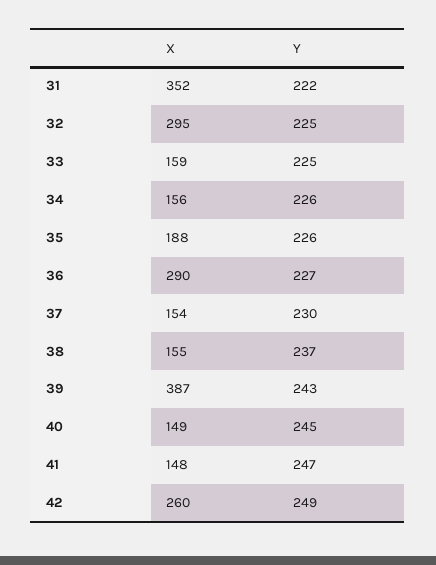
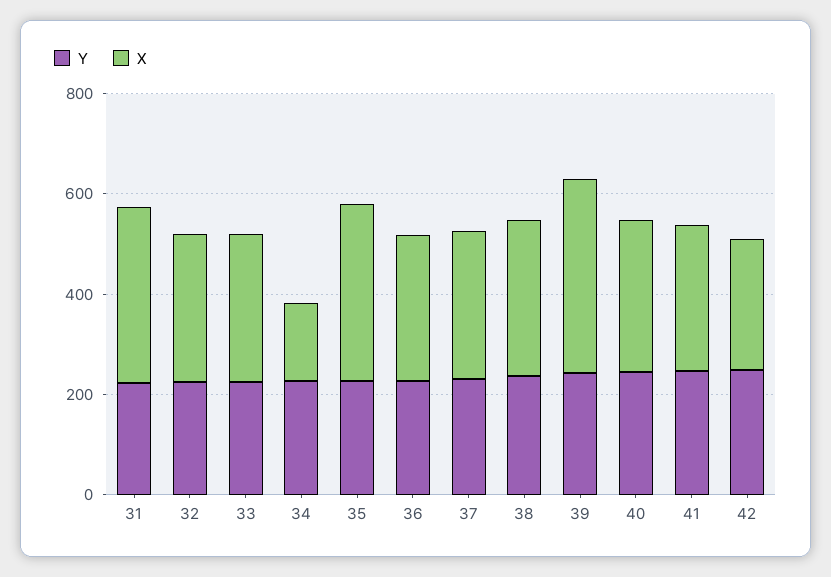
  {
    "X": {
      "31": 352,
      "32": 295,
-     "33": 159,
+     "33": 300,
      "34": 156,
-     "35": 188,
+     "35": 350,
      "36": 290,
-     "37": 154,
+     "37": 300,
-     "38": 155,
+     "38": 300,
      "39": 387,
-     "40": 149,
+     "40": 300,
-     "41": 148,
+     "41": 300,
      "42": 260
    },
    "Y": {
      "31": 222,
      "32": 225,
      "33": 225,
      "34": 226,
      "35": 226,
      "36": 227,
      "37": 230,
      "38": 237,
      "39": 243,
      "40": 245,
      "41": 247,
      "42": 249
    }
  }

